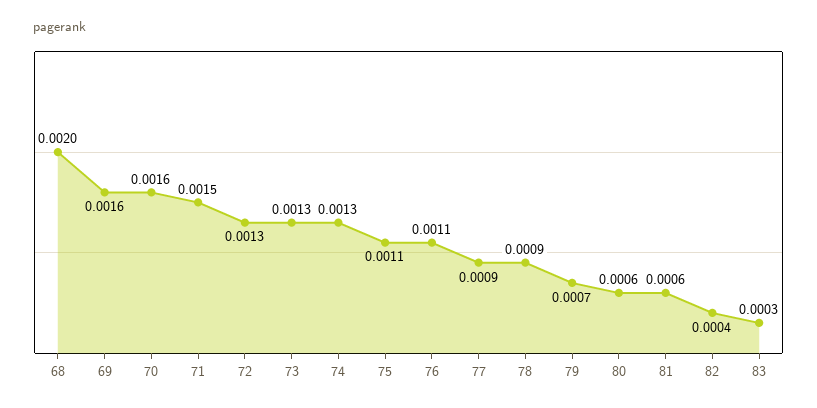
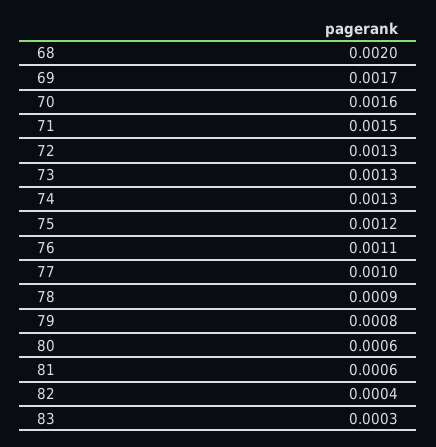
  {
    "68": 0.002,
-   "69": 0.0016,
+   "69": 0.0017,
    "70": 0.0016,
    "71": 0.0015,
    "72": 0.0013,
    "73": 0.0013,
    "74": 0.0013,
-   "75": 0.0011,
+   "75": 0.0012,
    "76": 0.0011,
-   "77": 0.0009,
+   "77": 0.001,
    "78": 0.0009,
-   "79": 0.0007,
+   "79": 0.0008,
    "80": 0.0006,
    "81": 0.0006,
    "82": 0.0004,
    "83": 0.0003
  }

